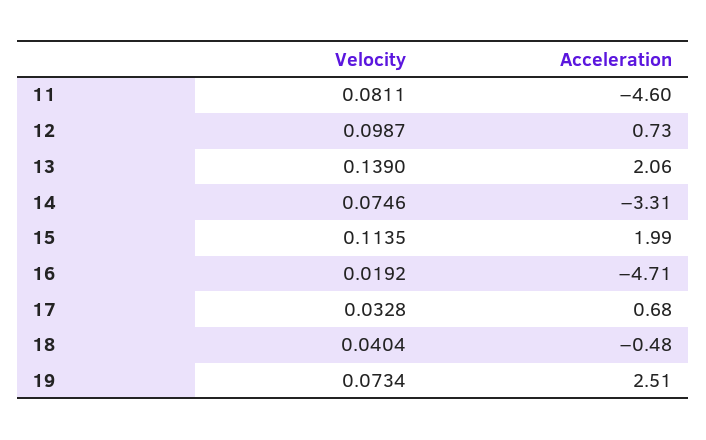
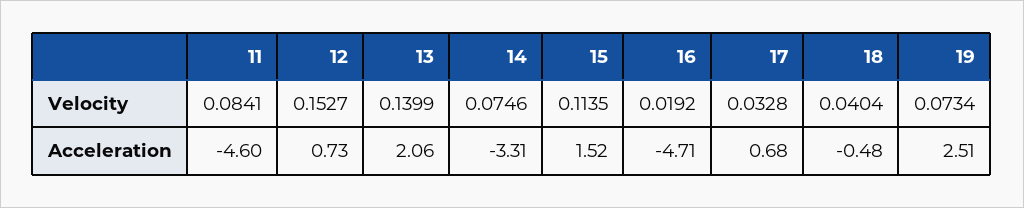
  {
    "Velocity": {
-     "11": 0.0811,
+     "11": 0.0841,
-     "12": 0.0987,
+     "12": 0.1527,
-     "13": 0.139,
+     "13": 0.1399,
      "14": 0.0746,
      "15": 0.1135,
      "16": 0.0192,
      "17": 0.0328,
      "18": 0.0404,
      "19": 0.0734
    },
    "Acceleration": {
      "11": -4.6,
      "12": 0.73,
      "13": 2.06,
      "14": -3.31,
-     "15": 1.99,
+     "15": 1.52,
      "16": -4.71,
      "17": 0.68,
      "18": -0.48,
      "19": 2.51
    }
  }

